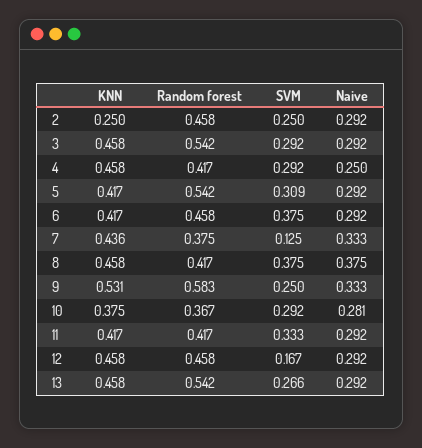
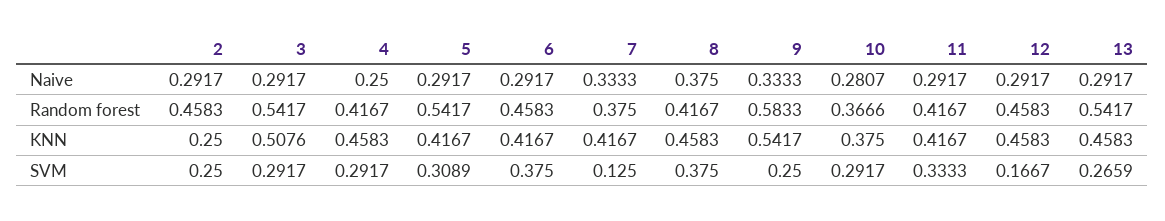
  {
    "KNN": {
      "2": 0.25,
-     "3": 0.458,
+     "3": 0.5076,
      "4": 0.4583,
      "5": 0.4167,
      "6": 0.4167,
-     "7": 0.436,
+     "7": 0.4167,
      "8": 0.4583,
-     "9": 0.531,
+     "9": 0.5417,
      "10": 0.375,
      "11": 0.4167,
      "12": 0.4583,
      "13": 0.4583
    },
    "Random forest": {
      "2": 0.4583,
      "3": 0.5417,
      "4": 0.4167,
      "5": 0.5417,
      "6": 0.4583,
      "7": 0.375,
      "8": 0.4167,
      "9": 0.5833,
      "10": 0.3666,
      "11": 0.4167,
      "12": 0.4583,
      "13": 0.5417
    },
    "SVM": {
      "2": 0.25,
      "3": 0.2917,
      "4": 0.2917,
      "5": 0.3089,
      "6": 0.375,
      "7": 0.125,
      "8": 0.375,
      "9": 0.25,
      "10": 0.2917,
      "11": 0.3333,
      "12": 0.1667,
      "13": 0.2659
    },
    "Naive": {
      "2": 0.2917,
      "3": 0.2917,
      "4": 0.25,
      "5": 0.2917,
      "6": 0.2917,
      "7": 0.3333,
      "8": 0.375,
      "9": 0.3333,
      "10": 0.2807,
      "11": 0.2917,
      "12": 0.2917,
      "13": 0.2917
    }
  }

